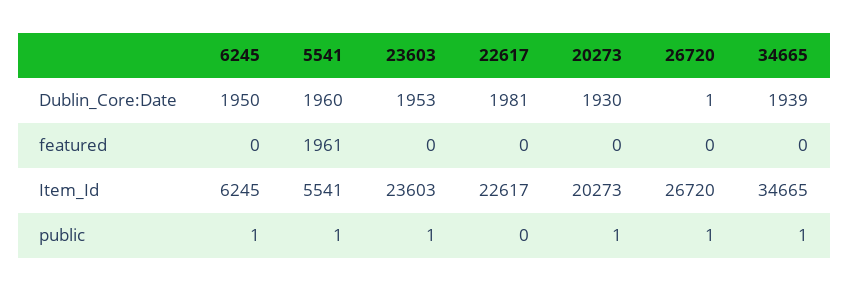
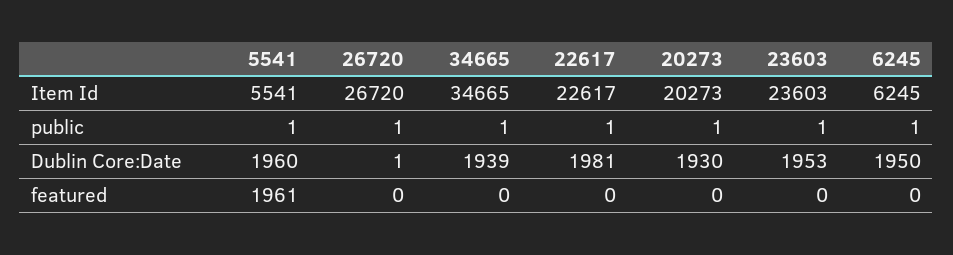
  {
    "6245": {
      "Dublin_Core:Date": 1950,
      "featured": 0,
      "Item_Id": 6245,
      "public": 1
    },
    "5541": {
      "Dublin_Core:Date": 1960,
      "featured": 1961,
      "Item_Id": 5541,
      "public": 1
    },
    "23603": {
      "Dublin_Core:Date": 1953,
      "featured": 0,
      "Item_Id": 23603,
      "public": 1
    },
    "22617": {
      "Dublin_Core:Date": 1981,
      "featured": 0,
      "Item_Id": 22617,
-     "public": 0
+     "public": 1
    },
    "20273": {
      "Dublin_Core:Date": 1930,
      "featured": 0,
      "Item_Id": 20273,
      "public": 1
    },
    "26720": {
      "Dublin_Core:Date": 1,
      "featured": 0,
      "Item_Id": 26720,
      "public": 1
    },
    "34665": {
      "Dublin_Core:Date": 1939,
      "featured": 0,
      "Item_Id": 34665,
      "public": 1
    }
  }

